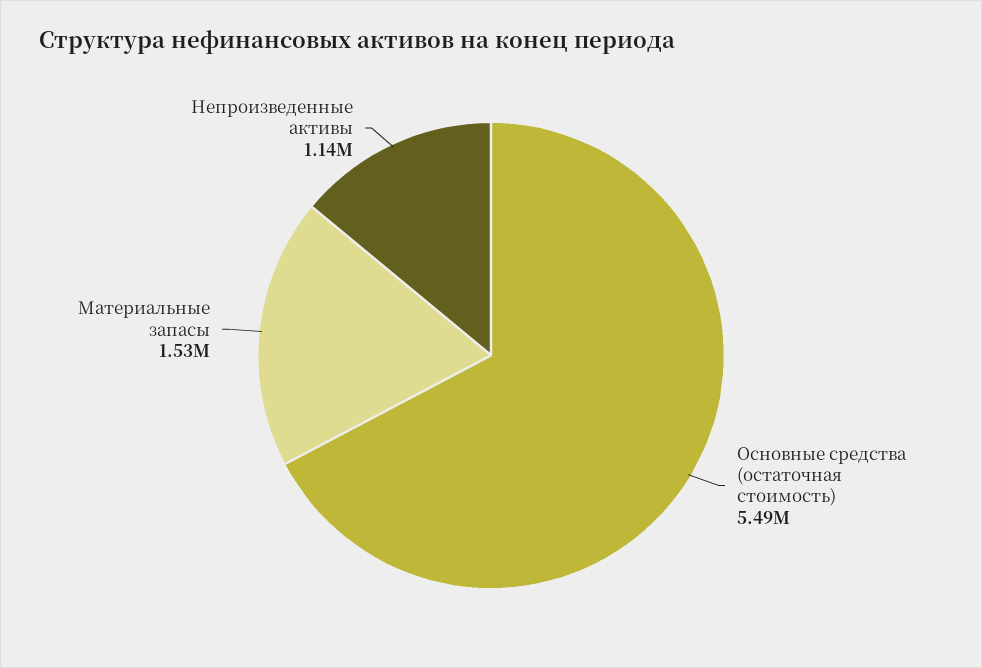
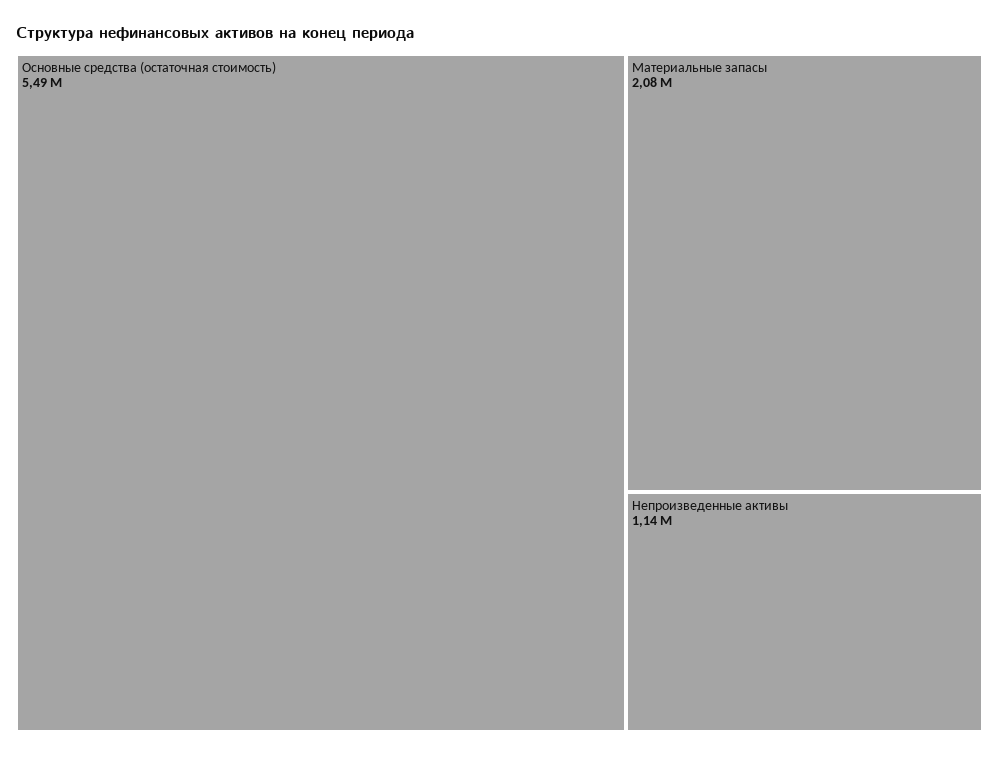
  {
    "Основные средства (остаточная стоимость)": 5490000,
-   "Материальные запасы": 1530000,
+   "Материальные запасы": 2080000,
    "Непроизведенные активы": 1140000
  }

